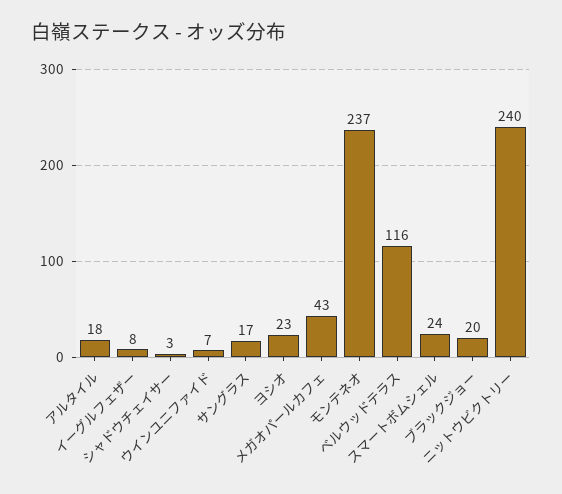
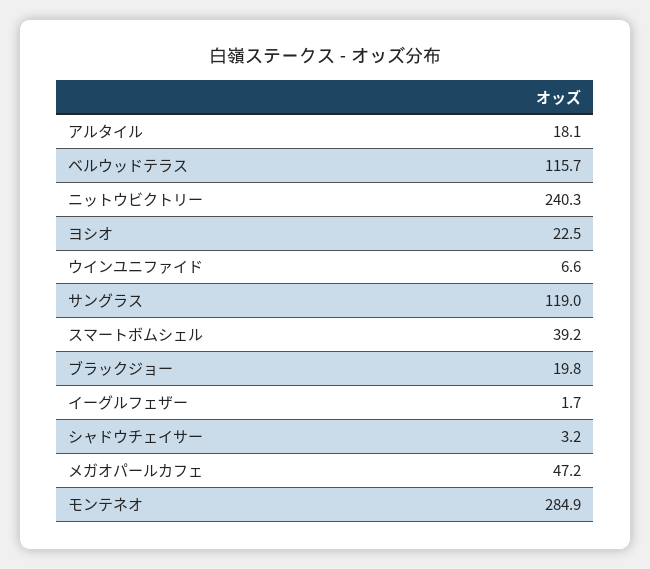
  {
    "アルタイル": 18.1,
-   "イーグルフェザー": 8,
+   "イーグルフェザー": 1.7,
    "シャドウチェイサー": 3.2,
    "ウインユニファイド": 6.6,
-   "サングラス": 17,
+   "サングラス": 119,
    "ヨシオ": 22.5,
-   "メガオパールカフェ": 43,
+   "メガオパールカフェ": 47.2,
-   "モンテネオ": 237,
+   "モンテネオ": 284.9,
    "ベルウッドテラス": 115.7,
-   "スマートボムシェル": 24,
+   "スマートボムシェル": 39.2,
    "ブラックジョー": 19.8,
    "ニットウビクトリー": 240.3
  }

